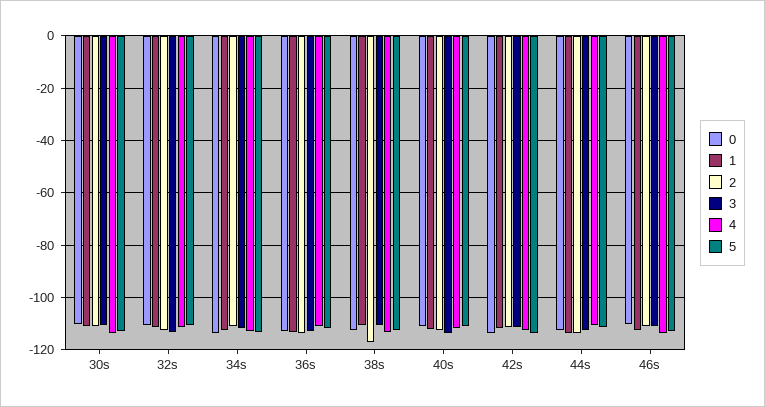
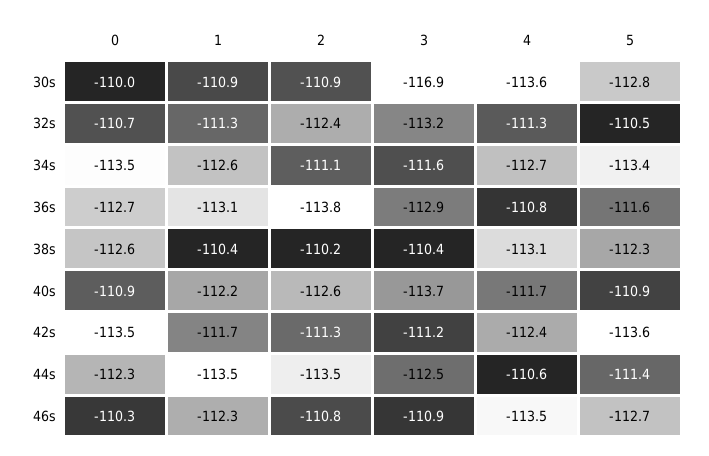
  {
    "0": {
      "30s": -110,
      "32s": -110.7,
      "34s": -113.5,
      "36s": -112.7,
      "38s": -112.6,
      "40s": -110.9,
      "42s": -113.5,
      "44s": -112.3,
      "46s": -110.3
    },
    "1": {
      "30s": -110.9,
      "32s": -111.3,
      "34s": -112.6,
      "36s": -113.1,
      "38s": -110.4,
      "40s": -112.2,
      "42s": -111.7,
      "44s": -113.5,
      "46s": -112.3
    },
    "2": {
      "30s": -110.9,
      "32s": -112.4,
      "34s": -111.1,
      "36s": -113.8,
-     "38s": -117.5,
+     "38s": -110.2,
      "40s": -112.6,
      "42s": -111.3,
      "44s": -113.5,
      "46s": -110.8
    },
    "3": {
-     "30s": -110,
+     "30s": -116.9,
      "32s": -113.2,
      "34s": -111.6,
      "36s": -112.9,
      "38s": -110.4,
      "40s": -113.7,
      "42s": -111.2,
      "44s": -112.5,
      "46s": -110.9
    },
    "4": {
      "30s": -113.6,
      "32s": -111.3,
      "34s": -112.7,
      "36s": -110.8,
      "38s": -113.1,
      "40s": -111.7,
      "42s": -112.4,
      "44s": -110.6,
      "46s": -113.5
    },
    "5": {
      "30s": -112.8,
      "32s": -110.5,
      "34s": -113.4,
      "36s": -111.6,
      "38s": -112.3,
      "40s": -110.9,
      "42s": -113.6,
      "44s": -111.4,
      "46s": -112.7
    }
  }

